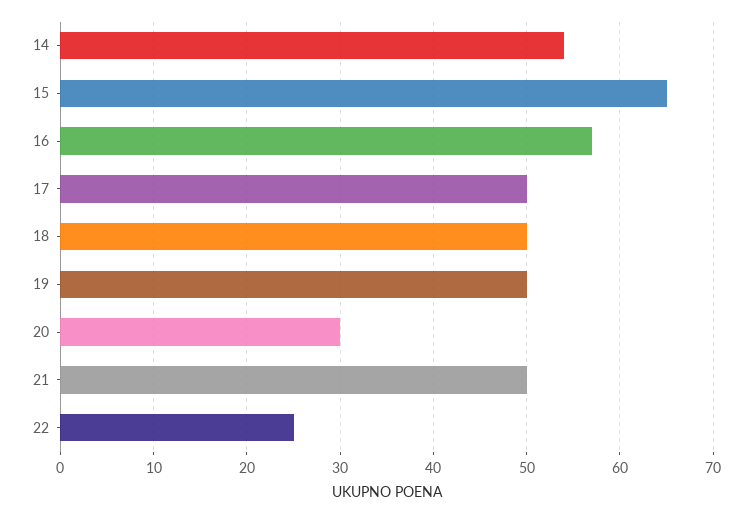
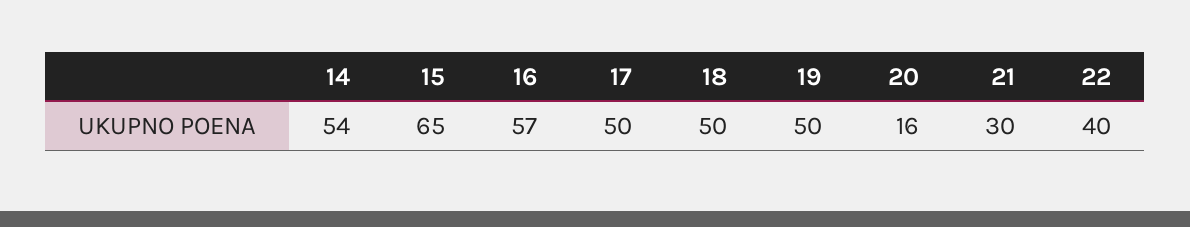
  {
    "14": 54,
    "15": 65,
    "16": 57,
    "17": 50,
    "18": 50,
    "19": 50,
-   "20": 30,
+   "20": 16,
-   "21": 50,
+   "21": 30,
-   "22": 25
+   "22": 40
  }

